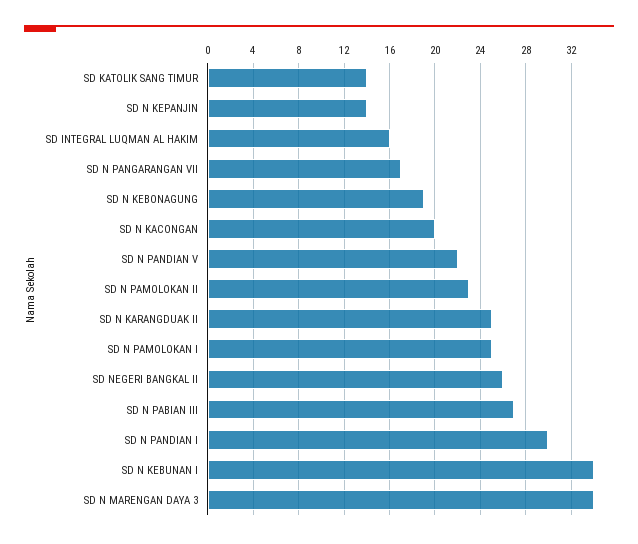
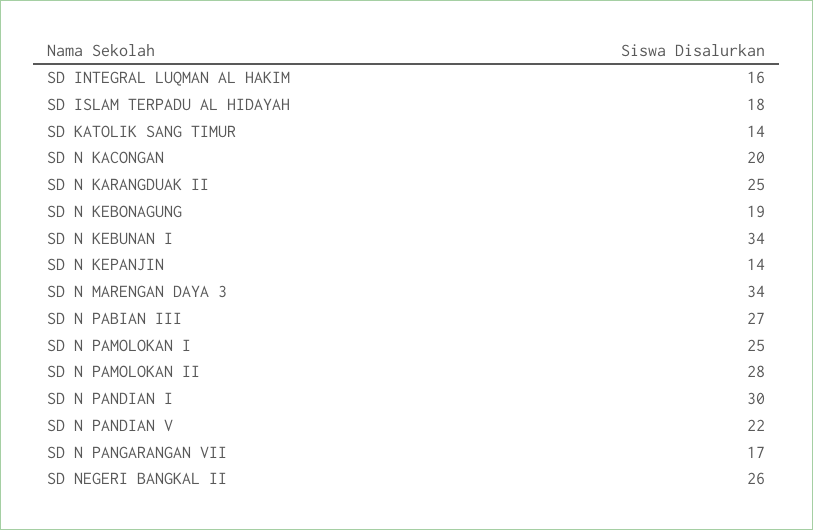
  {
    "SD KATOLIK SANG TIMUR": 14,
    "SD N KEPANJIN": 14,
    "SD INTEGRAL LUQMAN AL HAKIM": 16,
    "SD N PANGARANGAN VII": 17,
    "SD N KEBONAGUNG": 19,
    "SD N KACONGAN": 20,
    "SD N PANDIAN V": 22,
-   "SD N PAMOLOKAN II": 23,
+   "SD N PAMOLOKAN II": 28,
    "SD N KARANGDUAK II": 25,
    "SD N PAMOLOKAN I": 25,
    "SD NEGERI BANGKAL II": 26,
    "SD N PABIAN III": 27,
    "SD N PANDIAN I": 30,
    "SD N KEBUNAN I": 34,
-   "SD N MARENGAN DAYA 3": 34
+   "SD N MARENGAN DAYA 3": 34,
+   "SD ISLAM TERPADU AL HIDAYAH": 18
  }

